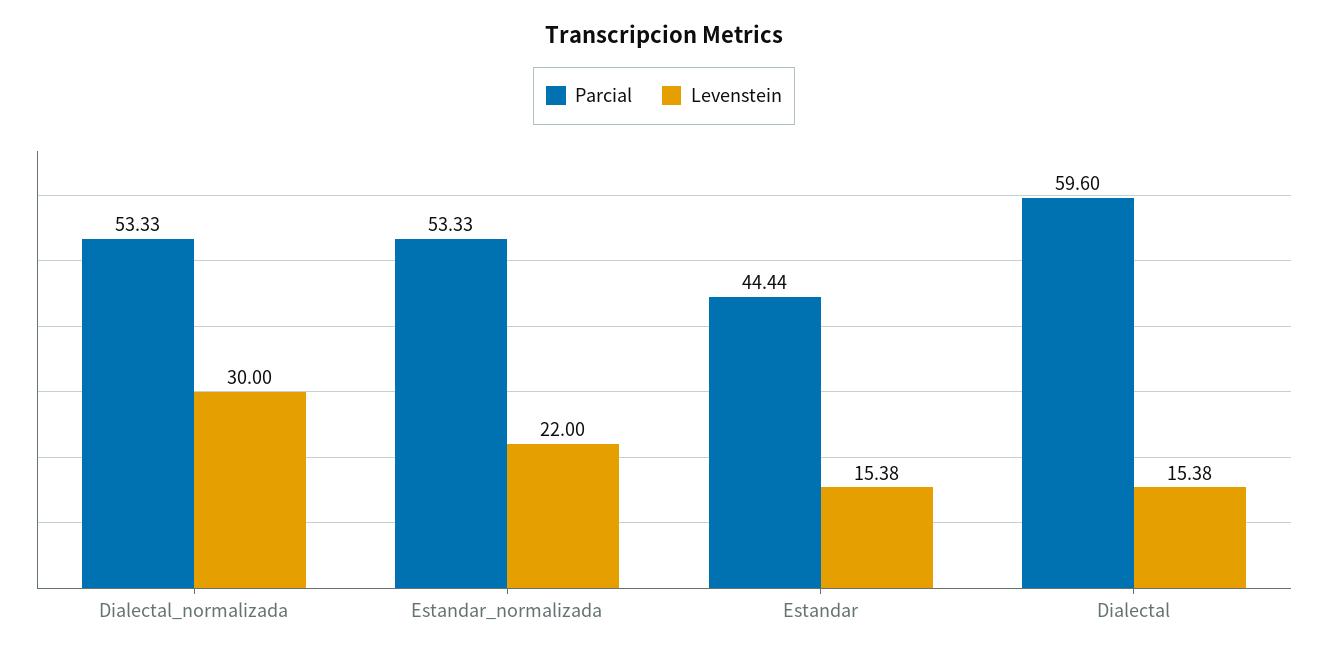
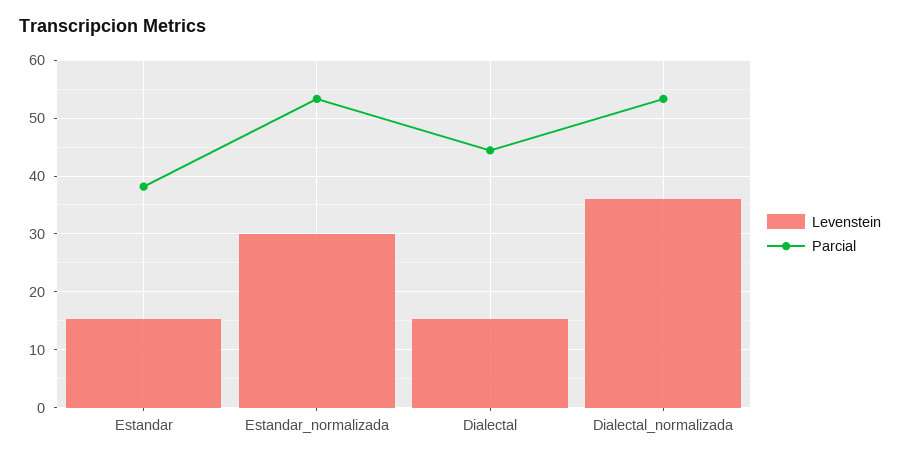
  {
    "Parcial": {
      "Dialectal_normalizada": 53.33,
      "Estandar_normalizada": 53.33,
-     "Estandar": 44.44,
+     "Estandar": 38,
-     "Dialectal": 59.6
+     "Dialectal": 44
    },
    "Levenstein": {
-     "Dialectal_normalizada": 30,
+     "Dialectal_normalizada": 36,
-     "Estandar_normalizada": 22,
+     "Estandar_normalizada": 30,
      "Estandar": 15.38,
      "Dialectal": 15.38
    }
  }

